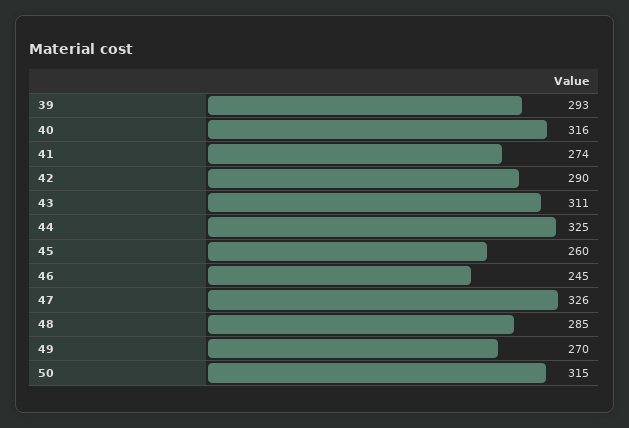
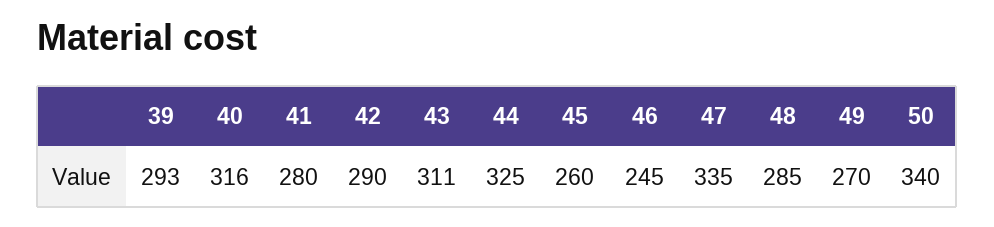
  {
    "39": 293,
    "40": 316,
-   "41": 274,
+   "41": 280,
    "42": 290,
    "43": 311,
    "44": 325,
    "45": 260,
    "46": 245,
-   "47": 326,
+   "47": 335,
    "48": 285,
    "49": 270,
-   "50": 315
+   "50": 340
  }

